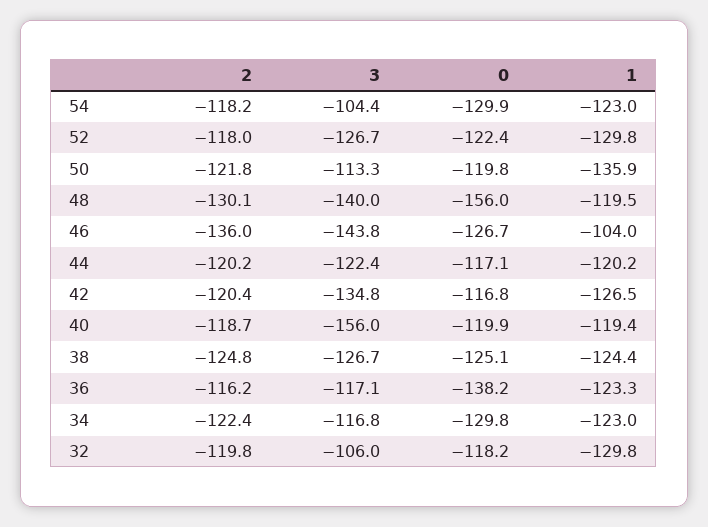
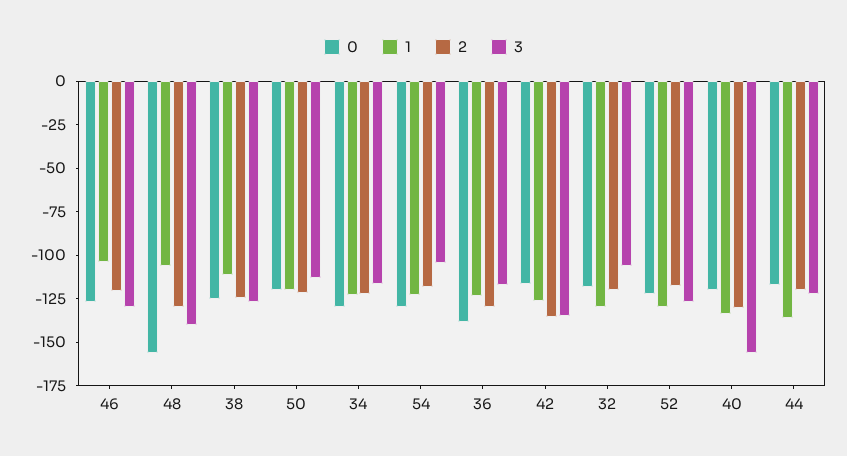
  {
    "2": {
      "54": -118.2,
      "52": -118,
      "50": -121.8,
      "48": -130.1,
-     "46": -136,
+     "46": -120,
      "44": -120.2,
-     "42": -120.4,
+     "42": -135,
-     "40": -118.7,
+     "40": -130,
      "38": -124.8,
-     "36": -116.2,
+     "36": -130,
      "34": -122.4,
      "32": -119.8
    },
    "3": {
      "54": -104.4,
      "52": -126.7,
      "50": -113.3,
      "48": -140,
-     "46": -143.8,
+     "46": -130,
      "44": -122.4,
      "42": -134.8,
      "40": -156,
      "38": -126.7,
      "36": -117.1,
      "34": -116.8,
      "32": -106
    },
    "0": {
      "54": -129.9,
      "52": -122.4,
      "50": -119.8,
      "48": -156,
      "46": -126.7,
      "44": -117.1,
      "42": -116.8,
      "40": -119.9,
      "38": -125.1,
      "36": -138.2,
      "34": -129.8,
      "32": -118.2
    },
    "1": {
      "54": -123,
      "52": -129.8,
-     "50": -135.9,
+     "50": -120,
-     "48": -119.5,
+     "48": -105,
      "46": -104,
-     "44": -120.2,
+     "44": -135,
      "42": -126.5,
-     "40": -119.4,
+     "40": -135,
-     "38": -124.4,
+     "38": -110,
      "36": -123.3,
      "34": -123,
      "32": -129.8
    }
  }

